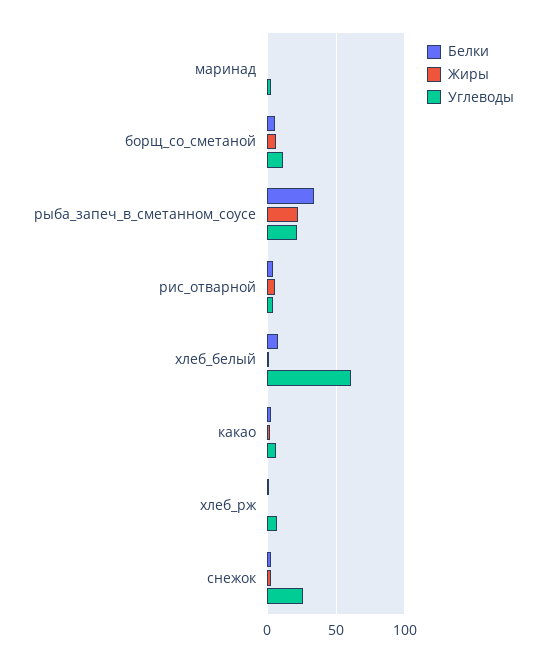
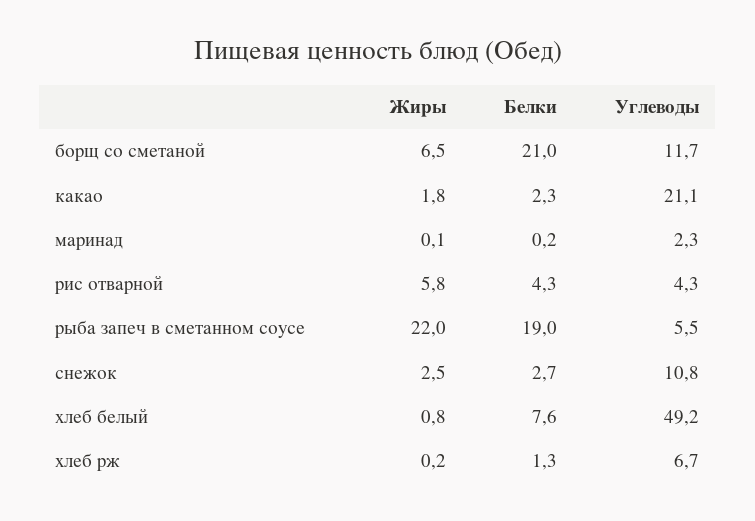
  {
    "Белки": {
      "маринад": 0.2,
-     "борщ_со_сметаной": 5,
+     "борщ_со_сметаной": 21,
-     "рыба_запеч_в_сметанном_соусе": 35,
+     "рыба_запеч_в_сметанном_соусе": 19,
      "рис_отварной": 4.3,
      "хлеб_белый": 7.6,
      "какао": 2.3,
      "хлеб_рж": 1.3,
      "снежок": 2.7
    },
    "Жиры": {
      "маринад": 0.1,
      "борщ_со_сметаной": 6.5,
      "рыба_запеч_в_сметанном_соусе": 22,
      "рис_отварной": 5.8,
      "хлеб_белый": 0.8,
      "какао": 1.8,
      "хлеб_рж": 0.2,
      "снежок": 2.5
    },
    "Углеводы": {
      "маринад": 2.3,
      "борщ_со_сметаной": 11.7,
-     "рыба_запеч_в_сметанном_соусе": 20,
+     "рыба_запеч_в_сметанном_соусе": 5.5,
      "рис_отварной": 4.3,
-     "хлеб_белый": 60,
+     "хлеб_белый": 49.2,
-     "какао": 5,
+     "какао": 21.1,
      "хлеб_рж": 6.7,
-     "снежок": 25
+     "снежок": 10.8
    }
  }

